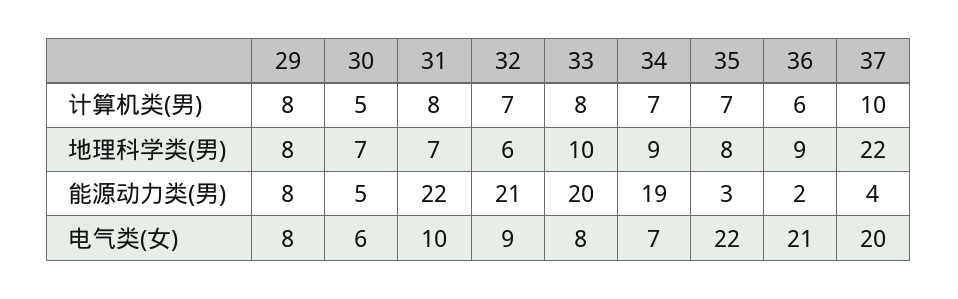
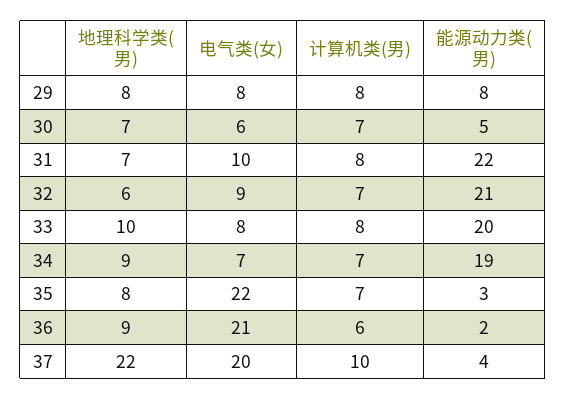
  {
    "29": {
      "计算机类(男)": 8,
      "地理科学类(男)": 8,
      "能源动力类(男)": 8,
      "电气类(女)": 8
    },
    "30": {
-     "计算机类(男)": 5,
+     "计算机类(男)": 7,
      "地理科学类(男)": 7,
      "能源动力类(男)": 5,
      "电气类(女)": 6
    },
    "31": {
      "计算机类(男)": 8,
      "地理科学类(男)": 7,
      "能源动力类(男)": 22,
      "电气类(女)": 10
    },
    "32": {
      "计算机类(男)": 7,
      "地理科学类(男)": 6,
      "能源动力类(男)": 21,
      "电气类(女)": 9
    },
    "33": {
      "计算机类(男)": 8,
      "地理科学类(男)": 10,
      "能源动力类(男)": 20,
      "电气类(女)": 8
    },
    "34": {
      "计算机类(男)": 7,
      "地理科学类(男)": 9,
      "能源动力类(男)": 19,
      "电气类(女)": 7
    },
    "35": {
      "计算机类(男)": 7,
      "地理科学类(男)": 8,
      "能源动力类(男)": 3,
      "电气类(女)": 22
    },
    "36": {
      "计算机类(男)": 6,
      "地理科学类(男)": 9,
      "能源动力类(男)": 2,
      "电气类(女)": 21
    },
    "37": {
      "计算机类(男)": 10,
      "地理科学类(男)": 22,
      "能源动力类(男)": 4,
      "电气类(女)": 20
    }
  }

